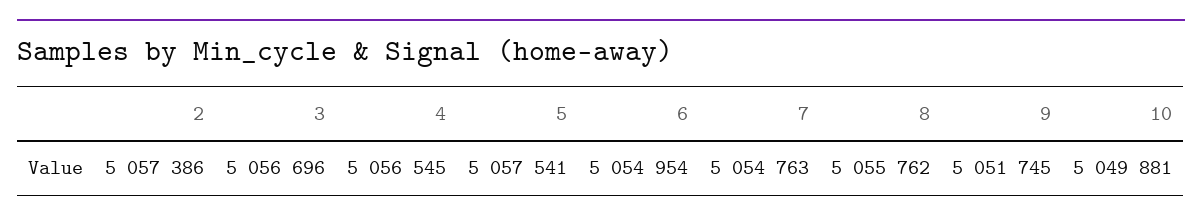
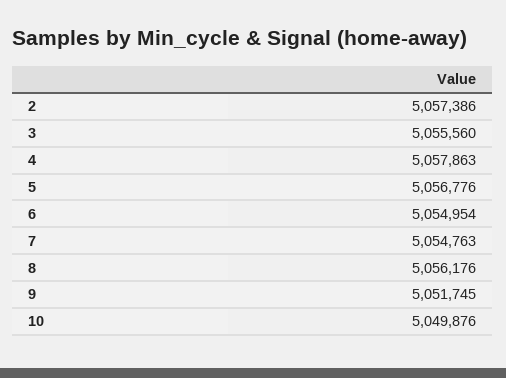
  {
    "2": 5057386,
-   "3": 5056696,
+   "3": 5055560,
-   "4": 5056545,
+   "4": 5057863,
-   "5": 5057541,
+   "5": 5056776,
    "6": 5054954,
    "7": 5054763,
-   "8": 5055762,
+   "8": 5056176,
    "9": 5051745,
-   "10": 5049881
+   "10": 5049876
  }

